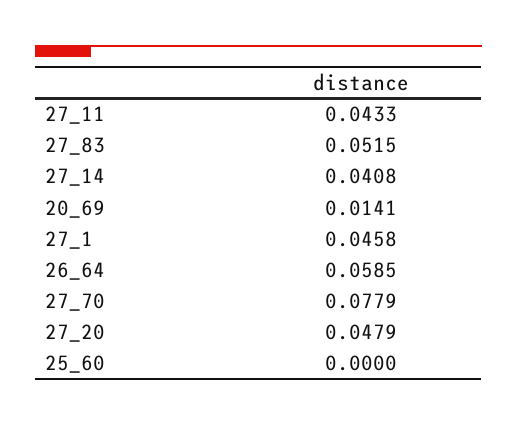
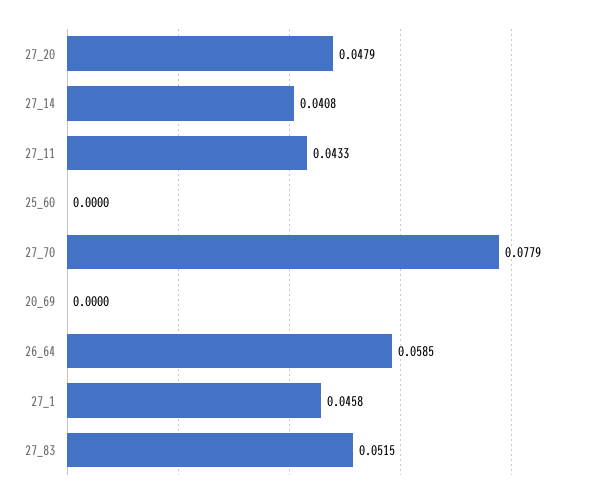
  {
    "27_11": 0.0433,
    "27_83": 0.0515,
    "27_14": 0.0408,
-   "20_69": 0.0141,
+   "20_69": 0,
    "27_1": 0.0458,
    "26_64": 0.0585,
    "27_70": 0.0779,
    "27_20": 0.0479,
    "25_60": 0
  }

